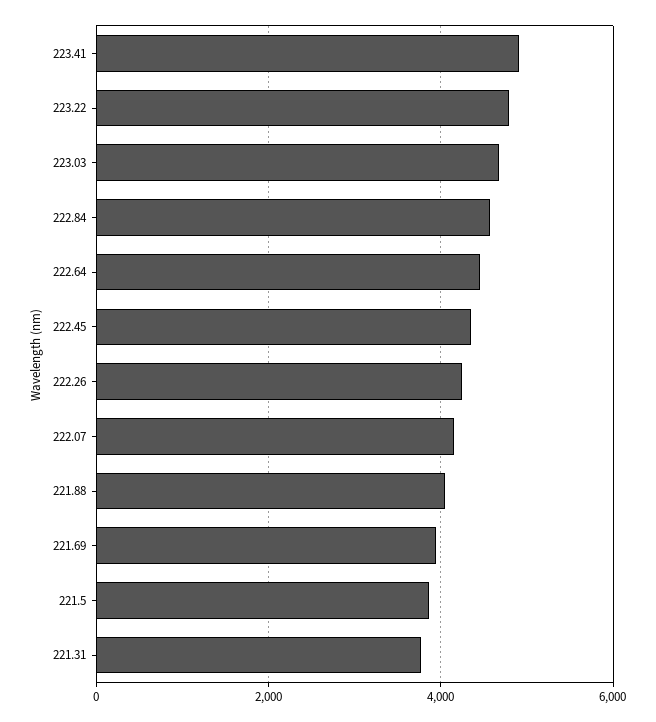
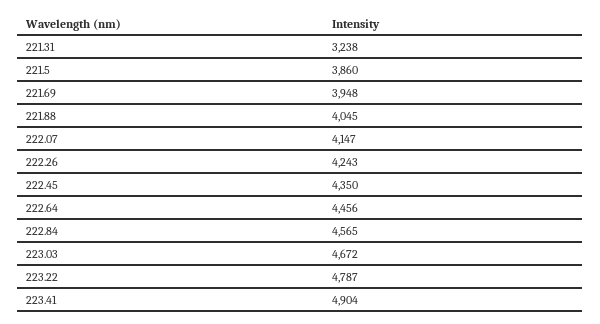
  {
    "223.41": 4904,
    "223.22": 4787,
    "223.03": 4672,
    "222.84": 4565,
    "222.64": 4456,
    "222.45": 4350,
    "222.26": 4243,
    "222.07": 4147,
    "221.88": 4045,
    "221.69": 3948,
    "221.5": 3860,
-   "221.31": 3800
+   "221.31": 3238
  }

